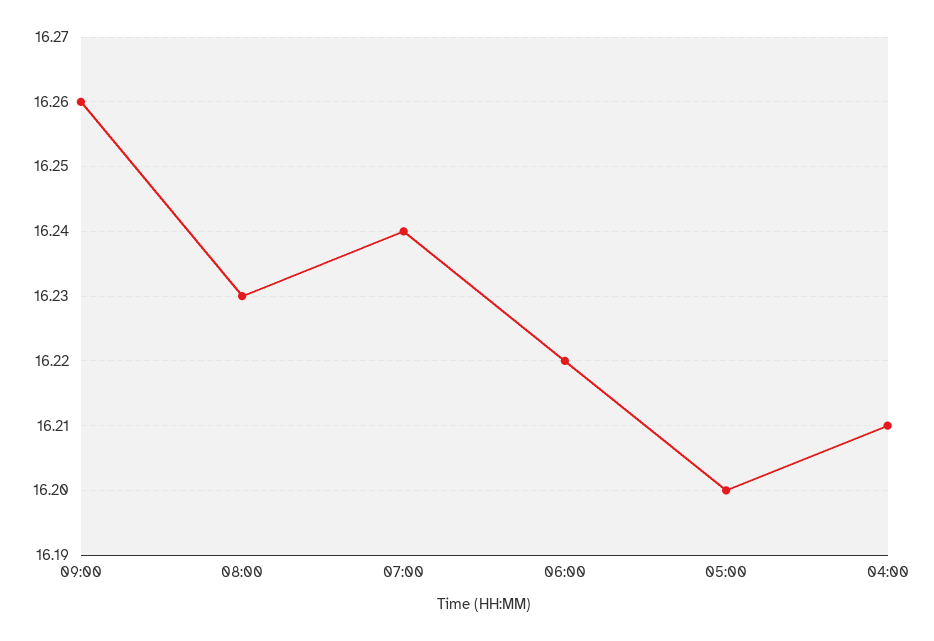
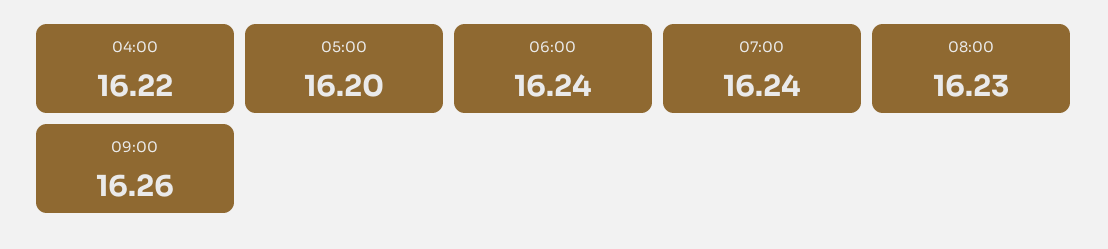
  {
    "09:00": 16.26,
    "08:00": 16.23,
    "07:00": 16.24,
-   "06:00": 16.22,
+   "06:00": 16.24,
    "05:00": 16.2,
-   "04:00": 16.21
+   "04:00": 16.22
  }

